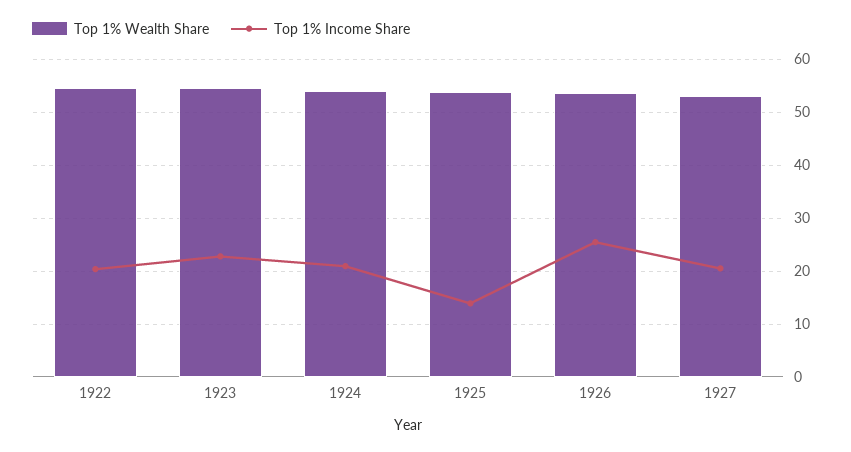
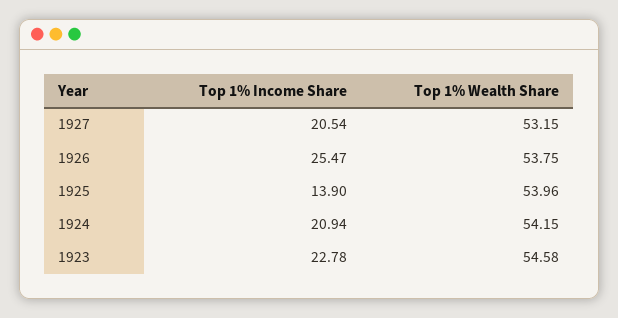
  {
    "Top 1% Wealth Share": {
-     "1922": 54,
      "1923": 54.58,
      "1924": 54.15,
      "1925": 53.96,
      "1926": 53.75,
      "1927": 53.15
    },
    "Top 1% Income Share": {
-     "1922": 20,
      "1923": 22.78,
      "1924": 20.94,
      "1925": 13.9,
      "1926": 25.47,
      "1927": 20.54
    }
  }

